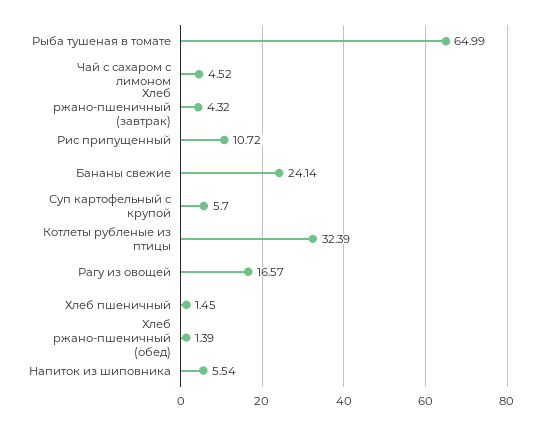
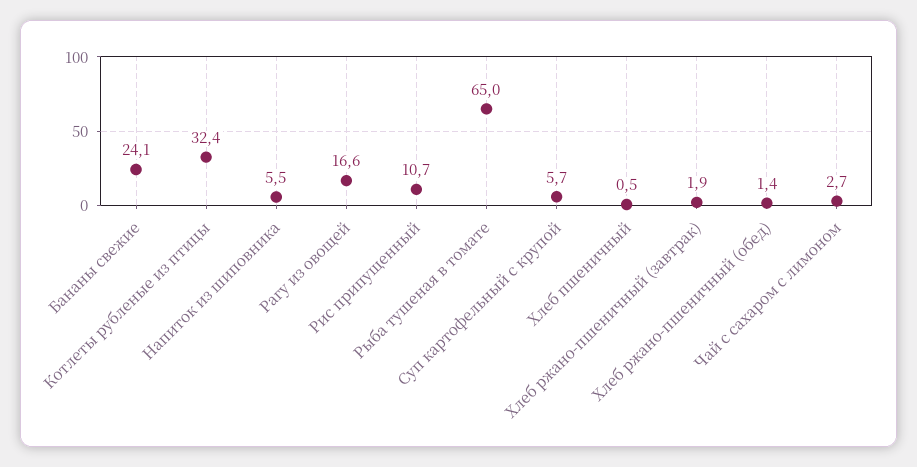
  {
    "Рыба тушеная в томате": 64.99,
-   "Чай с сахаром с лимоном": 4.52,
+   "Чай с сахаром с лимоном": 2.7,
-   "Хлеб ржано-пшеничный (завтрак)": 4.32,
+   "Хлеб ржано-пшеничный (завтрак)": 1.9,
    "Рис припущенный": 10.72,
    "Бананы свежие": 24.14,
    "Суп картофельный с крупой": 5.7,
    "Котлеты рубленые из птицы": 32.39,
    "Рагу из овощей": 16.57,
-   "Хлеб пшеничный": 1.45,
+   "Хлеб пшеничный": 0.5,
    "Хлеб ржано-пшеничный (обед)": 1.39,
    "Напиток из шиповника": 5.54
  }

